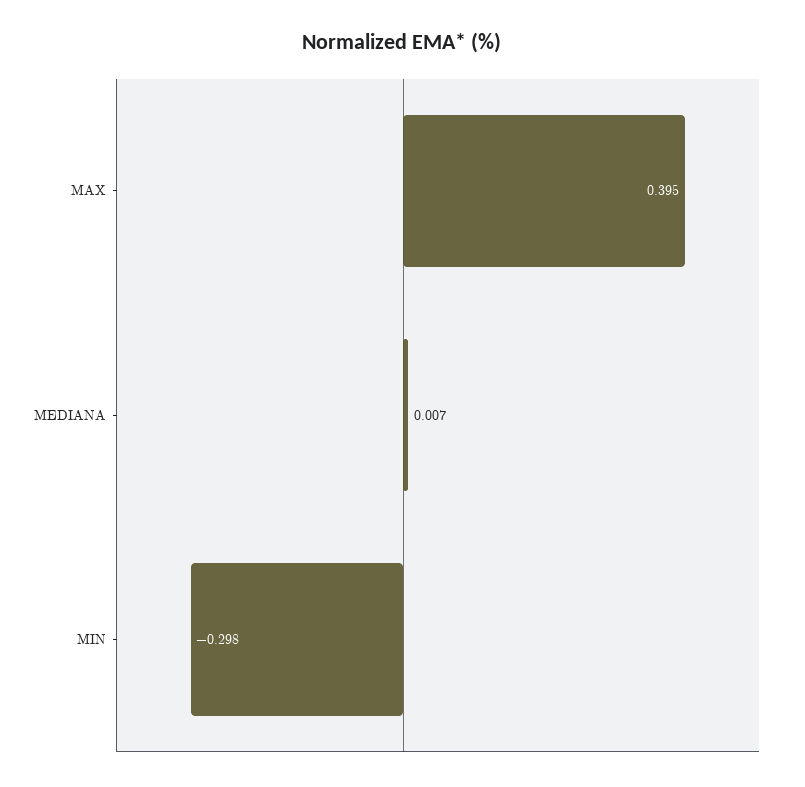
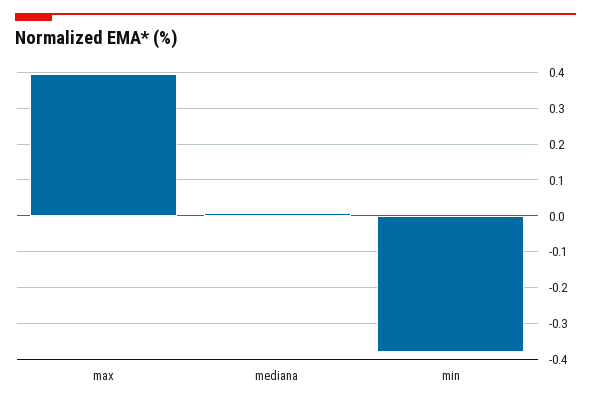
  {
    "MAX": 0.395,
    "MEDIANA": 0.007,
-   "MIN": -0.298
+   "MIN": -0.38
  }

